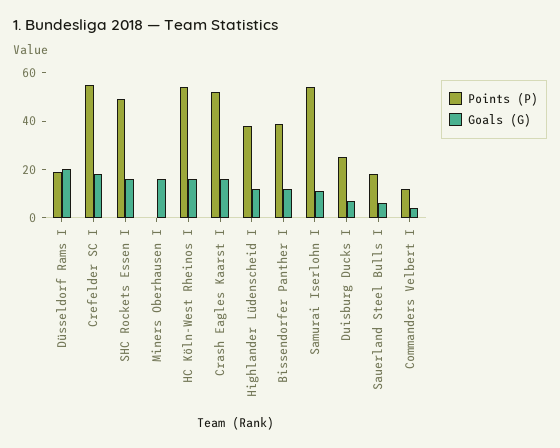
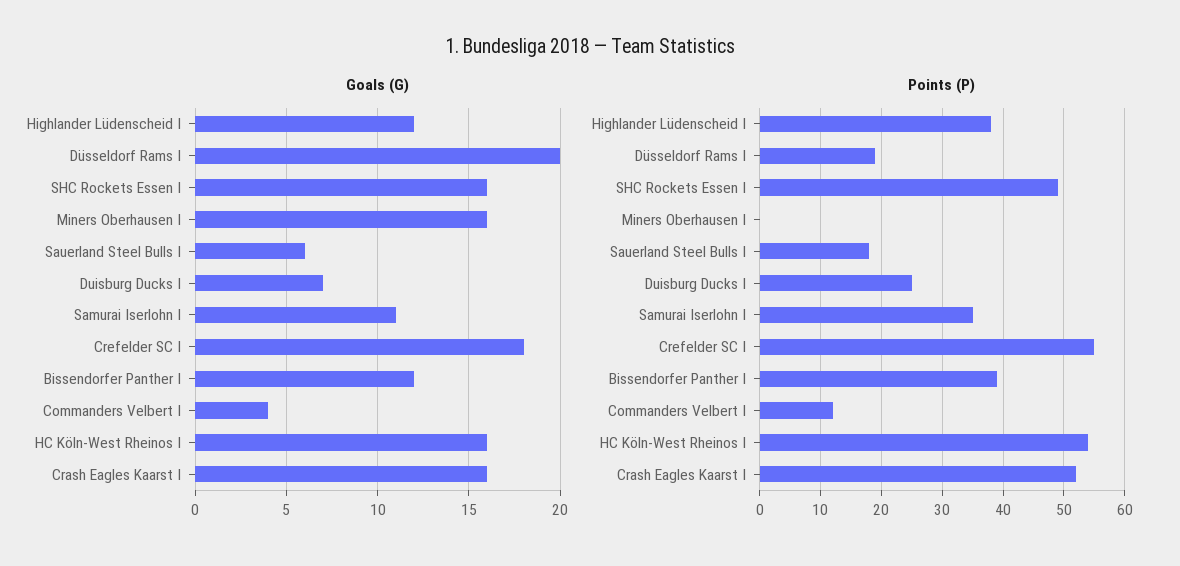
  {
    "Points (P)": {
      "Düsseldorf Rams I": 19,
      "Crefelder SC I": 55,
      "SHC Rockets Essen I": 49,
      "Miners Oberhausen I": 0,
      "HC Köln-West Rheinos I": 54,
      "Crash Eagles Kaarst I": 52,
      "Highlander Lüdenscheid I": 38,
      "Bissendorfer Panther I": 39,
-     "Samurai Iserlohn I": 55,
+     "Samurai Iserlohn I": 35,
      "Duisburg Ducks I": 25,
      "Sauerland Steel Bulls I": 18,
      "Commanders Velbert I": 12
    },
    "Goals (G)": {
      "Düsseldorf Rams I": 20,
      "Crefelder SC I": 18,
      "SHC Rockets Essen I": 16,
      "Miners Oberhausen I": 16,
      "HC Köln-West Rheinos I": 16,
      "Crash Eagles Kaarst I": 16,
      "Highlander Lüdenscheid I": 12,
      "Bissendorfer Panther I": 12,
      "Samurai Iserlohn I": 11,
      "Duisburg Ducks I": 7,
      "Sauerland Steel Bulls I": 6,
      "Commanders Velbert I": 4
    }
  }

